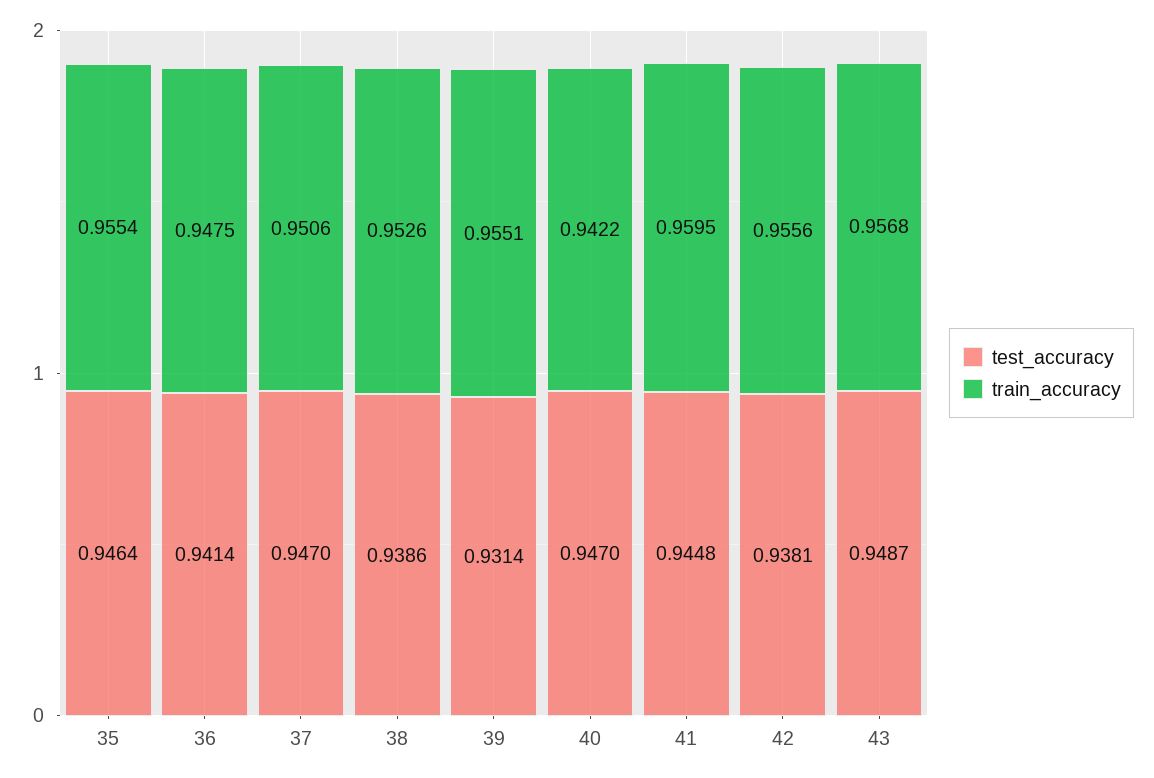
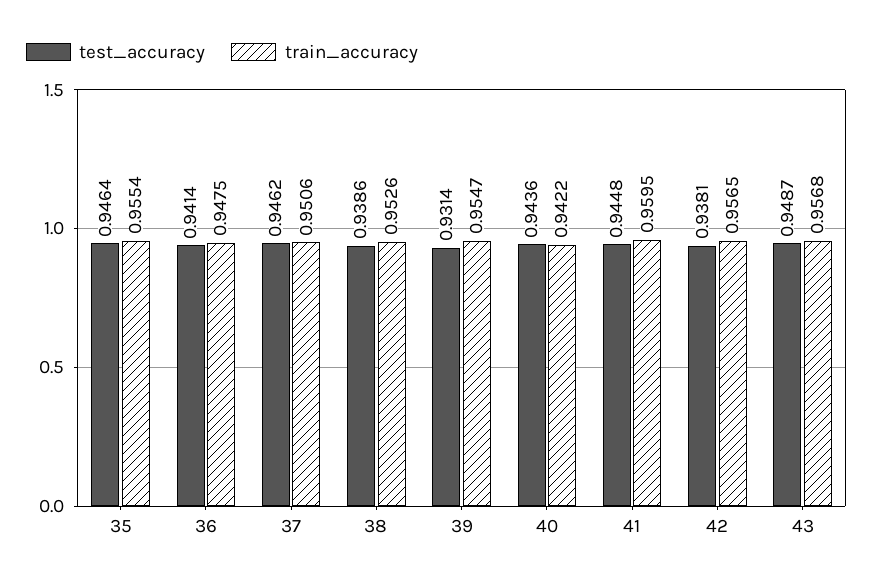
  {
    "test_accuracy": {
      "35": 0.9464,
      "36": 0.9414,
-     "37": 0.947,
+     "37": 0.9462,
      "38": 0.9386,
      "39": 0.9314,
-     "40": 0.947,
+     "40": 0.9436,
      "41": 0.9448,
      "42": 0.9381,
      "43": 0.9487
    },
    "train_accuracy": {
      "35": 0.9554,
      "36": 0.9475,
      "37": 0.9506,
      "38": 0.9526,
-     "39": 0.9551,
+     "39": 0.9547,
      "40": 0.9422,
      "41": 0.9595,
-     "42": 0.9556,
+     "42": 0.9565,
      "43": 0.9568
    }
  }

